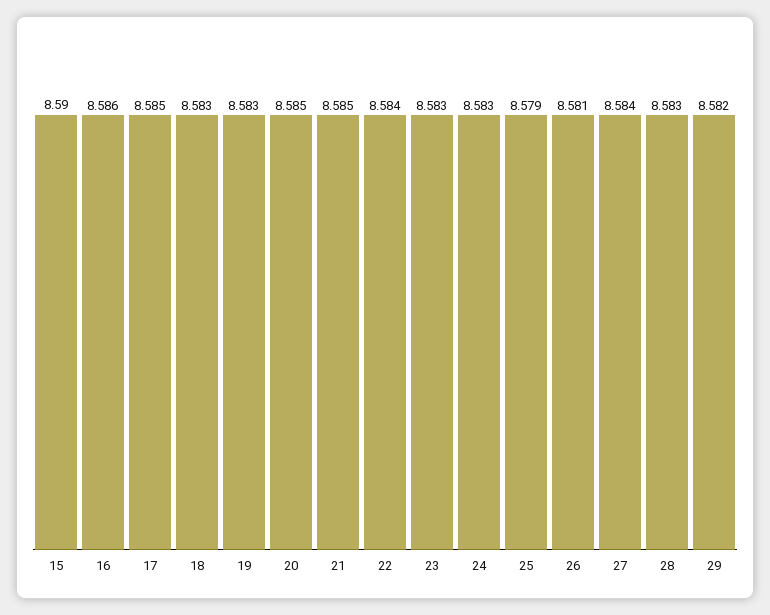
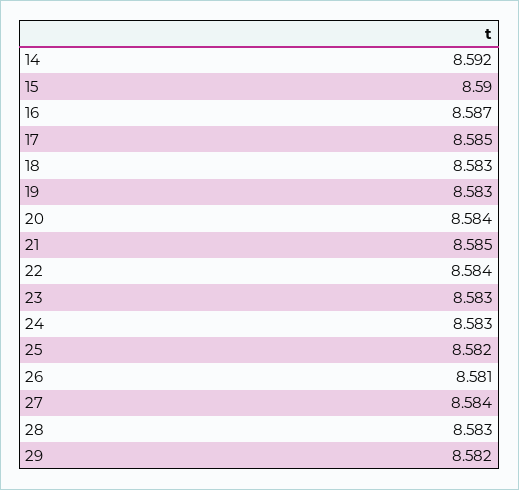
  {
    "15": 8.59,
-   "16": 8.586,
+   "16": 8.587,
    "17": 8.585,
    "18": 8.583,
    "19": 8.583,
-   "20": 8.585,
+   "20": 8.584,
    "21": 8.585,
    "22": 8.584,
    "23": 8.583,
    "24": 8.583,
-   "25": 8.579,
+   "25": 8.582,
    "26": 8.581,
    "27": 8.584,
    "28": 8.583,
-   "29": 8.582
+   "29": 8.582,
+   "14": 8.592
  }

